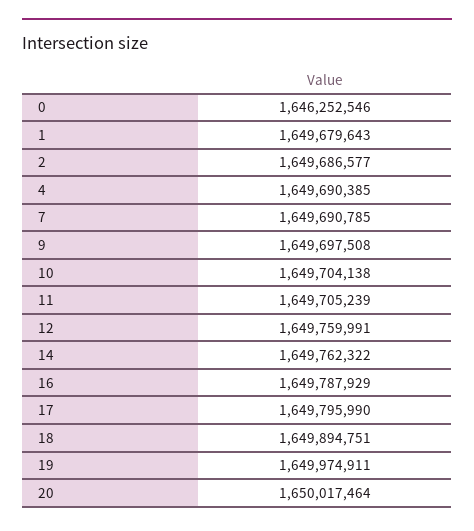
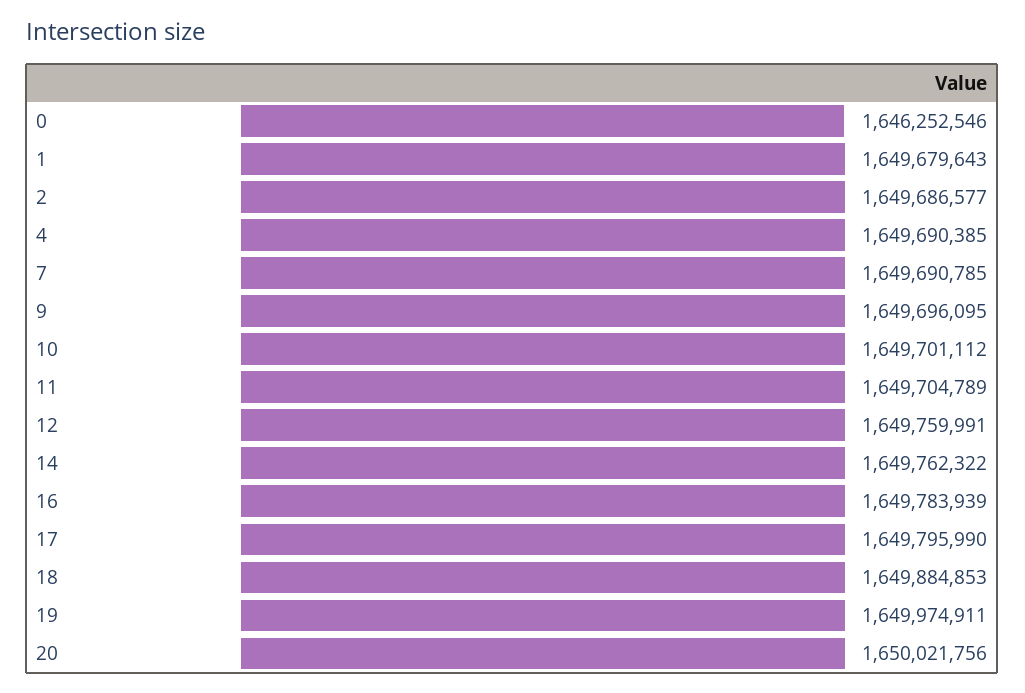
  {
    "0": 1646252546,
    "1": 1649679643,
    "2": 1649686577,
    "4": 1649690385,
    "7": 1649690785,
-   "9": 1649697508,
+   "9": 1649696095,
-   "10": 1649704138,
+   "10": 1649701112,
-   "11": 1649705239,
+   "11": 1649704789,
    "12": 1649759991,
    "14": 1649762322,
-   "16": 1649787929,
+   "16": 1649783939,
    "17": 1649795990,
-   "18": 1649894751,
+   "18": 1649884853,
    "19": 1649974911,
-   "20": 1650017464
+   "20": 1650021756
  }

